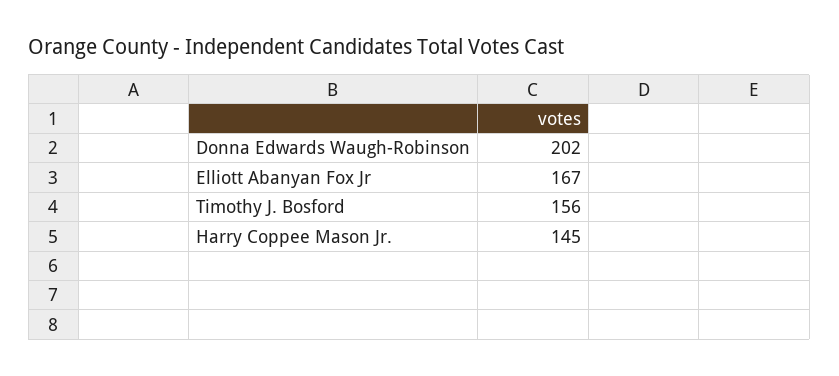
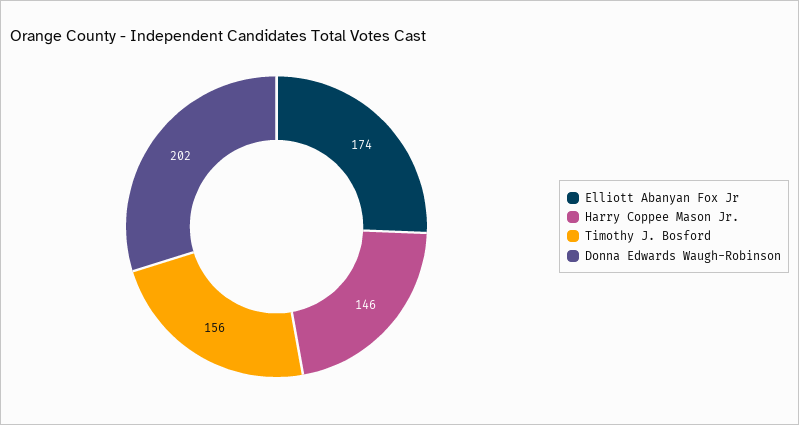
  {
    "Donna Edwards Waugh-Robinson": 202,
-   "Elliott Abanyan Fox Jr": 167,
+   "Elliott Abanyan Fox Jr": 174,
    "Timothy J. Bosford": 156,
-   "Harry Coppee Mason Jr.": 145
+   "Harry Coppee Mason Jr.": 146
  }

